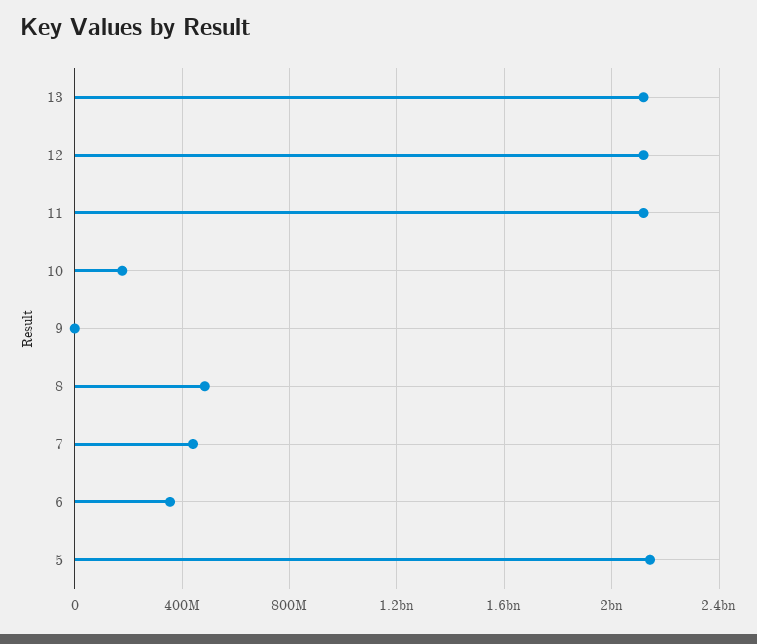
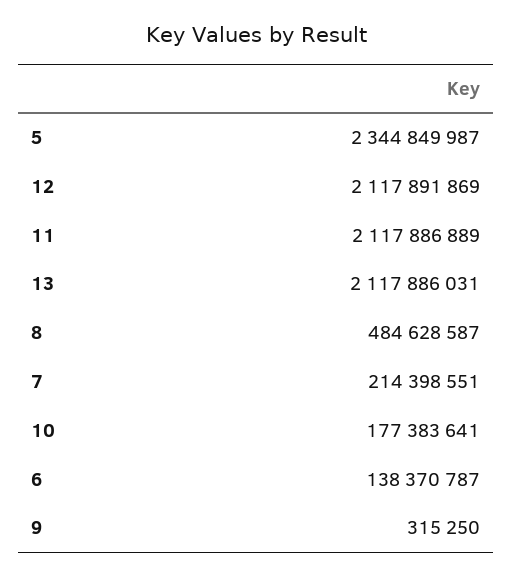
  {
    "13": 2117886031,
    "12": 2117891869,
    "11": 2117886889,
    "10": 177383641,
    "9": 315250,
    "8": 484628587,
-   "7": 450000000,
+   "7": 214398551,
-   "6": 350000000,
+   "6": 138370787,
-   "5": 2150000000
+   "5": 2344849987
  }

